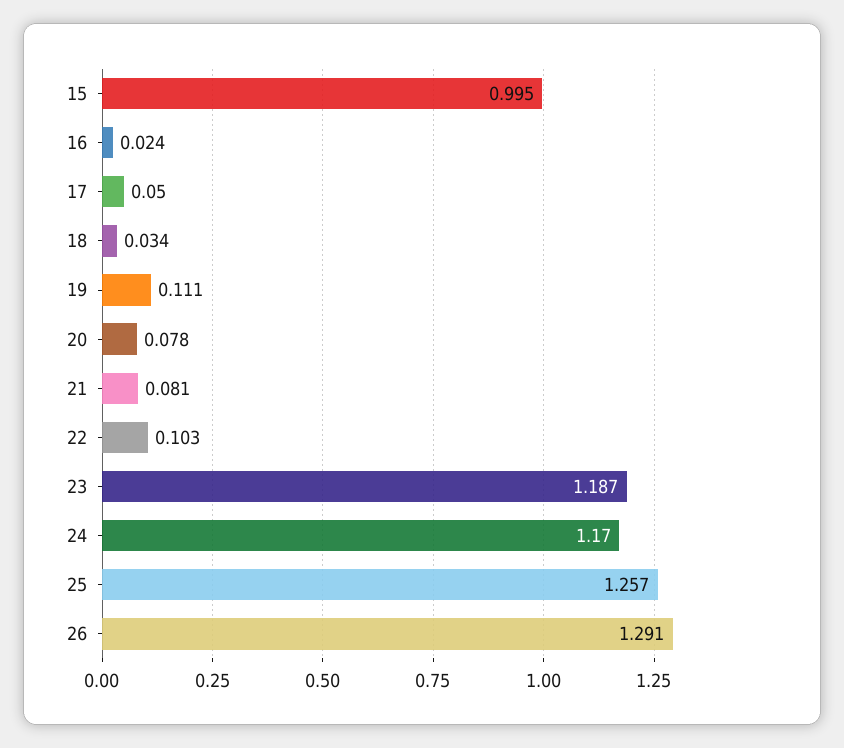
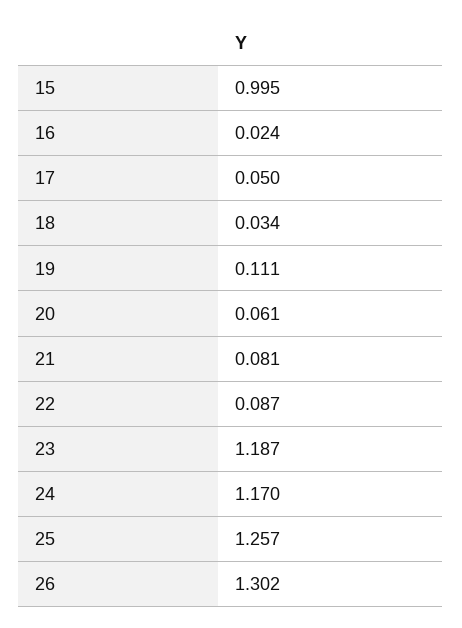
  {
    "15": 0.995,
    "16": 0.024,
    "17": 0.05,
    "18": 0.034,
    "19": 0.111,
-   "20": 0.078,
+   "20": 0.061,
    "21": 0.081,
-   "22": 0.103,
+   "22": 0.087,
    "23": 1.187,
    "24": 1.17,
    "25": 1.257,
-   "26": 1.291
+   "26": 1.302
  }

